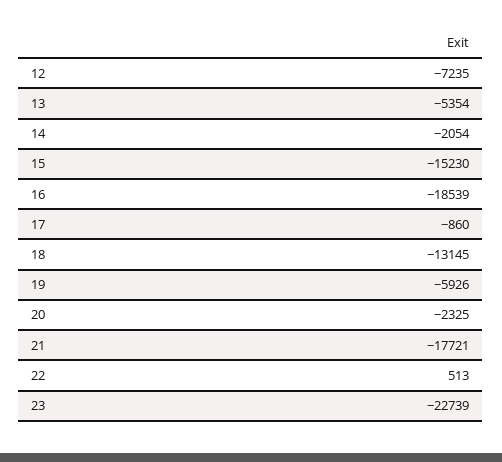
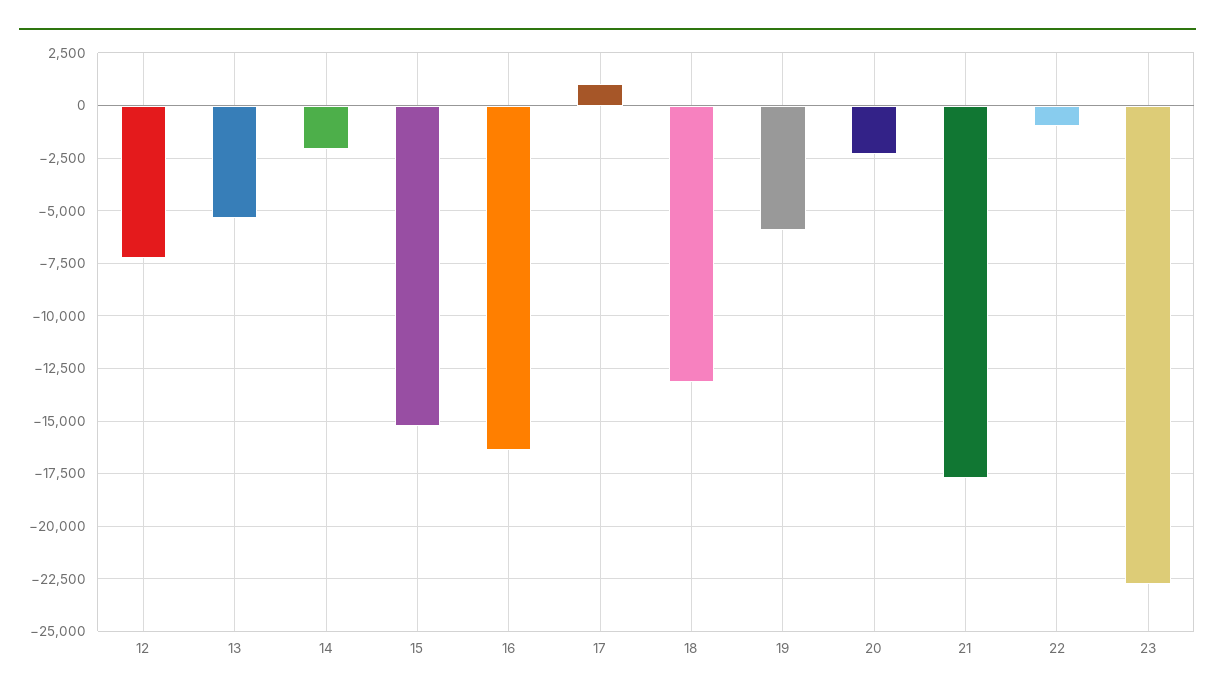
  {
    "12": -7235,
    "13": -5354,
    "14": -2054,
    "15": -15230,
-   "16": -18539,
+   "16": -16500,
-   "17": -860,
+   "17": 1000,
    "18": -13145,
    "19": -5926,
    "20": -2325,
    "21": -17721,
-   "22": 513,
+   "22": -1000,
    "23": -22739
  }

